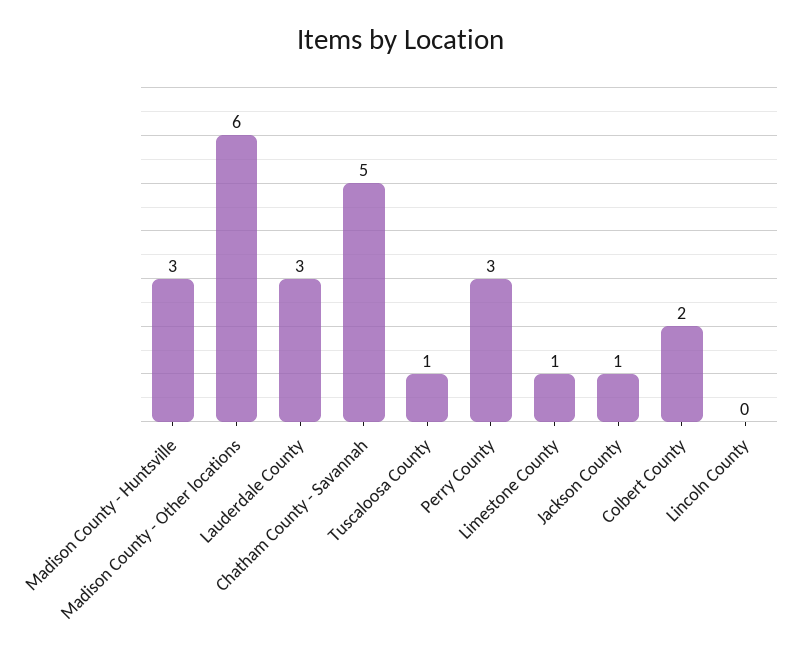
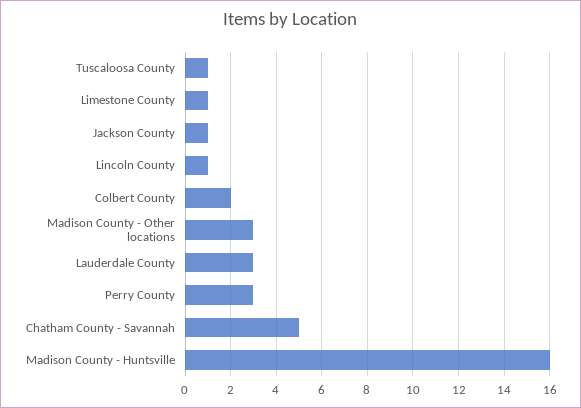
  {
-   "Madison County - Huntsville": 3,
+   "Madison County - Huntsville": 16,
-   "Madison County - Other locations": 6,
+   "Madison County - Other locations": 3,
    "Lauderdale County": 3,
    "Chatham County - Savannah": 5,
    "Tuscaloosa County": 1,
    "Perry County": 3,
    "Limestone County": 1,
    "Jackson County": 1,
    "Colbert County": 2,
-   "Lincoln County": 0
+   "Lincoln County": 1
  }

